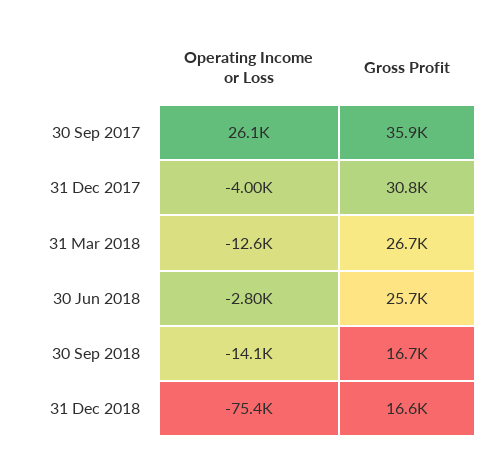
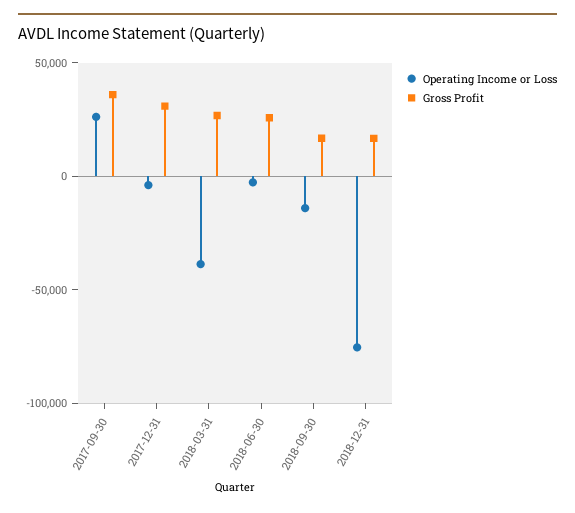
  {
    "Operating Income or Loss": {
      "30 Sep 2017": 26100,
      "31 Dec 2017": -4000,
-     "31 Mar 2018": -12600,
+     "31 Mar 2018": -40000,
      "30 Jun 2018": -2800,
      "30 Sep 2018": -14100,
      "31 Dec 2018": -75400
    },
    "Gross Profit": {
      "30 Sep 2017": 35900,
      "31 Dec 2017": 30800,
      "31 Mar 2018": 26700,
      "30 Jun 2018": 25700,
      "30 Sep 2018": 16700,
      "31 Dec 2018": 16600
    }
  }

